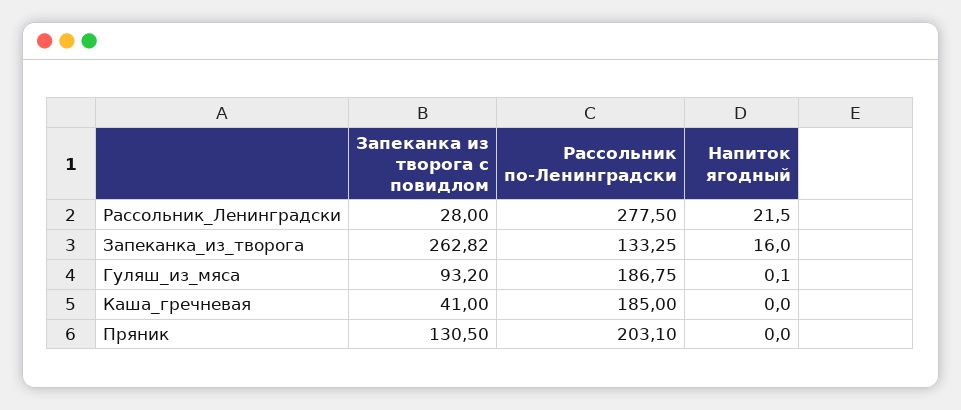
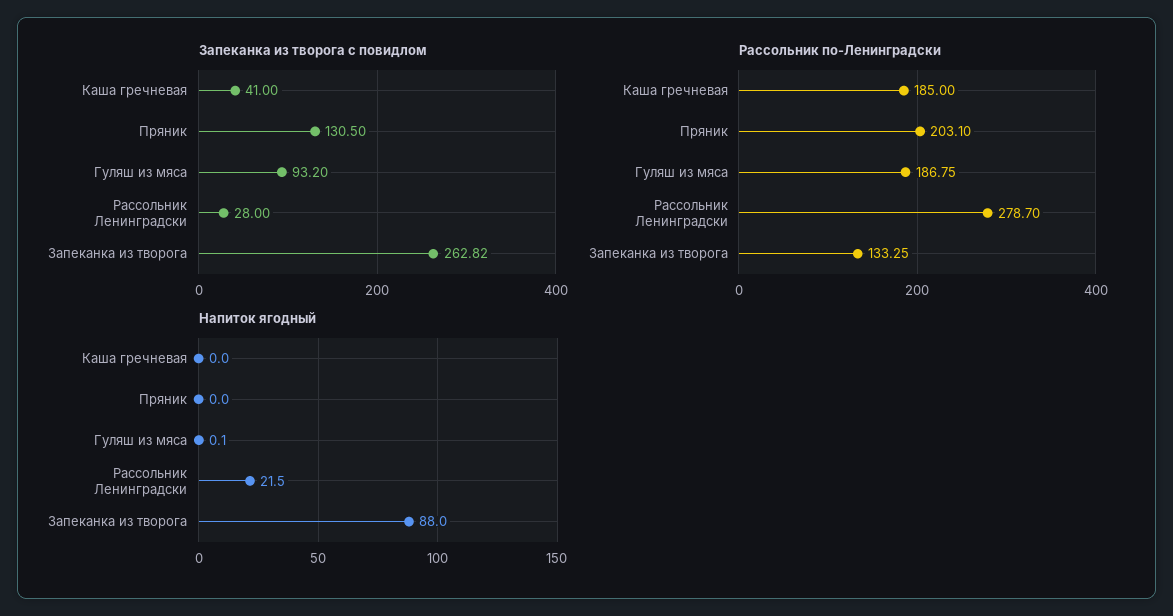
  {
    "Запеканка из творога с повидлом": {
      "Рассольник_Ленинградски": 28,
      "Запеканка_из_творога": 262.82,
      "Гуляш_из_мяса": 93.2,
      "Каша_гречневая": 41,
      "Пряник": 130.5
    },
    "Рассольник по-Ленинградски": {
-     "Рассольник_Ленинградски": 277.5,
+     "Рассольник_Ленинградски": 278.7,
      "Запеканка_из_творога": 133.25,
      "Гуляш_из_мяса": 186.75,
      "Каша_гречневая": 185,
      "Пряник": 203.1
    },
    "Напиток ягодный": {
      "Рассольник_Ленинградски": 21.5,
-     "Запеканка_из_творога": 16,
+     "Запеканка_из_творога": 88,
      "Гуляш_из_мяса": 0.1,
      "Каша_гречневая": 0,
      "Пряник": 0
    }
  }

